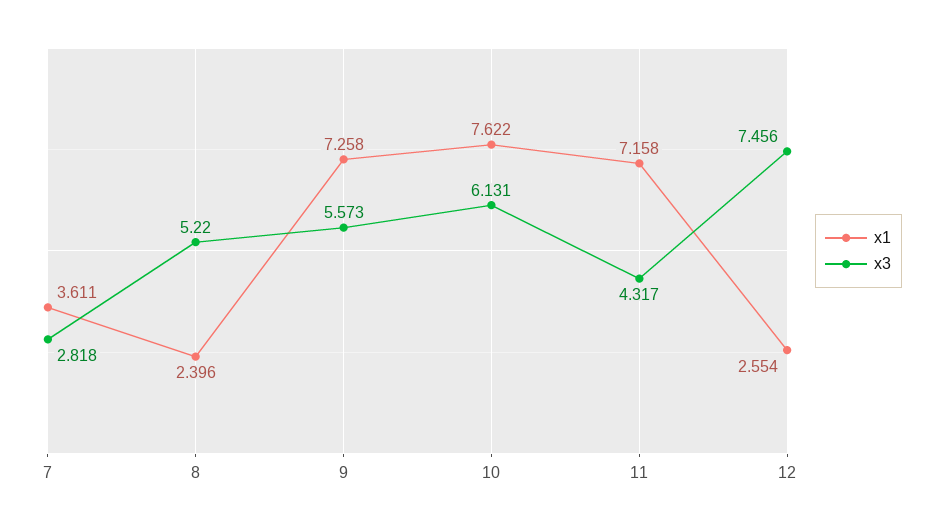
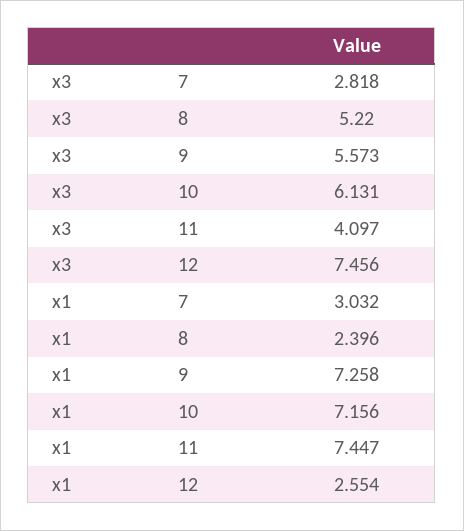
  {
    "x1": {
-     "7": 3.611,
+     "7": 3.032,
      "8": 2.396,
      "9": 7.258,
-     "10": 7.622,
+     "10": 7.156,
-     "11": 7.158,
+     "11": 7.447,
      "12": 2.554
    },
    "x3": {
      "7": 2.818,
      "8": 5.22,
      "9": 5.573,
      "10": 6.131,
-     "11": 4.317,
+     "11": 4.097,
      "12": 7.456
    }
  }

